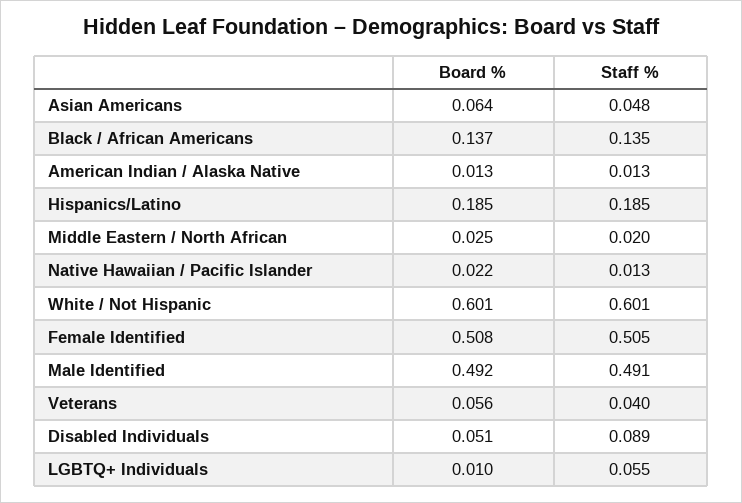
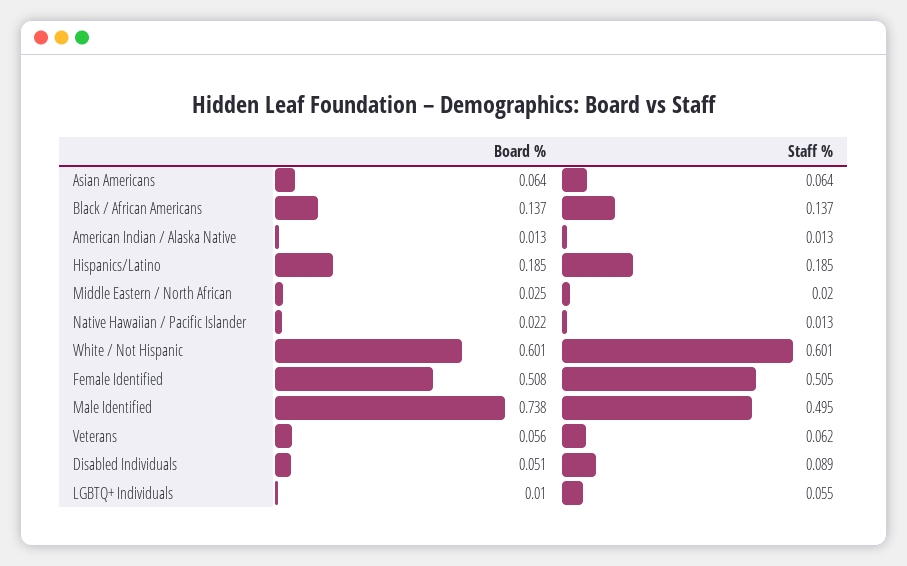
  {
    "Board %": {
      "Asian Americans": 0.064,
      "Black / African Americans": 0.137,
      "American Indian / Alaska Native": 0.013,
      "Hispanics/Latino": 0.185,
      "Middle Eastern / North African": 0.025,
      "Native Hawaiian / Pacific Islander": 0.022,
      "White / Not Hispanic": 0.601,
      "Female Identified": 0.508,
-     "Male Identified": 0.492,
+     "Male Identified": 0.738,
      "Veterans": 0.056,
      "Disabled Individuals": 0.051,
      "LGBTQ+ Individuals": 0.01
    },
    "Staff %": {
-     "Asian Americans": 0.048,
+     "Asian Americans": 0.064,
-     "Black / African Americans": 0.135,
+     "Black / African Americans": 0.137,
      "American Indian / Alaska Native": 0.013,
      "Hispanics/Latino": 0.185,
      "Middle Eastern / North African": 0.02,
      "Native Hawaiian / Pacific Islander": 0.013,
      "White / Not Hispanic": 0.601,
      "Female Identified": 0.505,
-     "Male Identified": 0.491,
+     "Male Identified": 0.495,
-     "Veterans": 0.04,
+     "Veterans": 0.062,
      "Disabled Individuals": 0.089,
      "LGBTQ+ Individuals": 0.055
    }
  }

